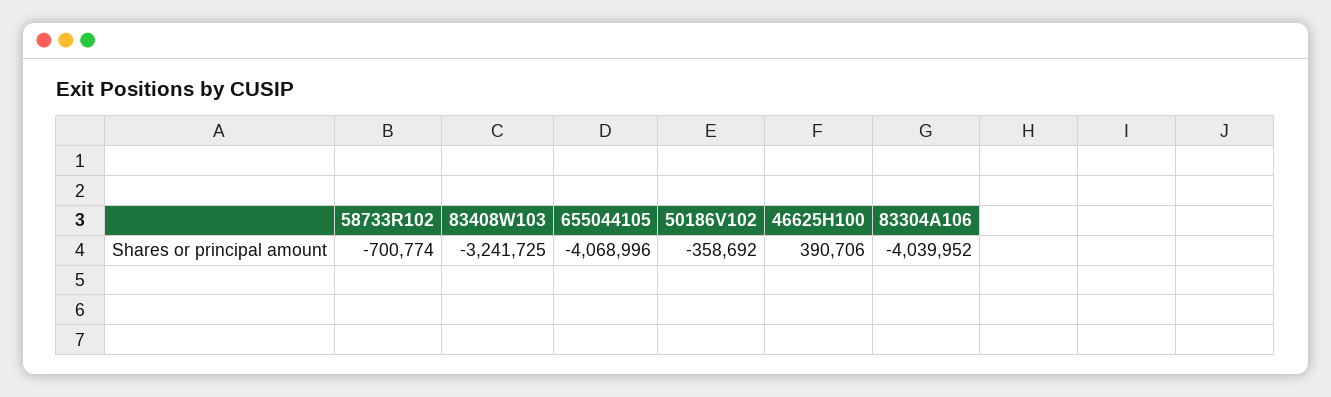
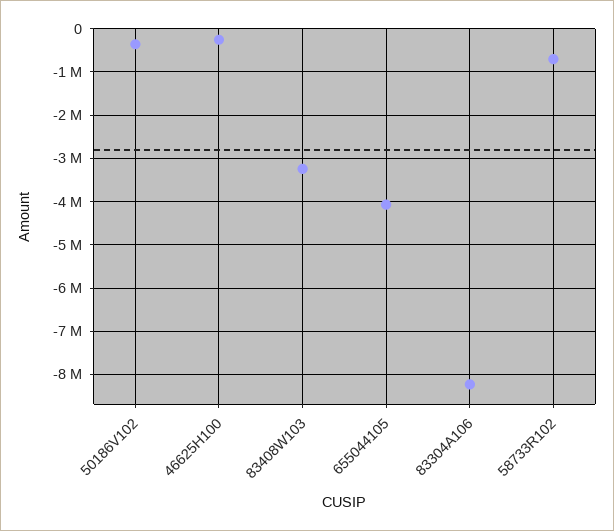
  {
    "58733R102": -700774,
    "83408W103": -3241725,
    "655044105": -4068996,
    "50186V102": -358692,
-   "46625H100": 390706,
+   "46625H100": -200000,
-   "83304A106": -4039952
+   "83304A106": -8200000
  }

